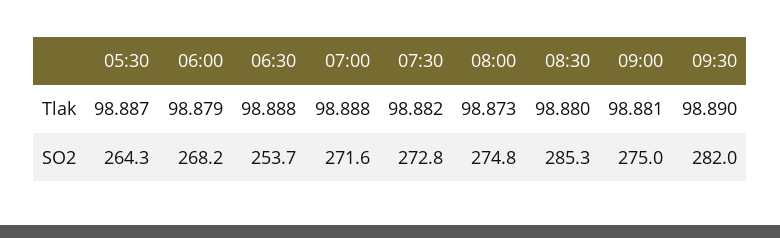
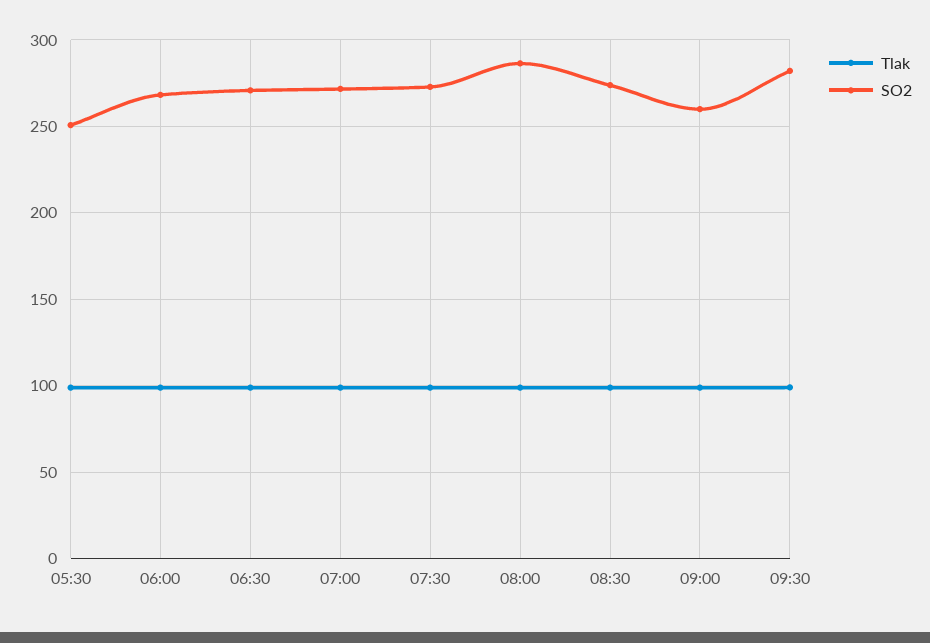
  {
    "Tlak": {
      "05:30": 98.887,
      "06:00": 98.879,
      "06:30": 98.888,
      "07:00": 98.888,
      "07:30": 98.882,
      "08:00": 98.873,
      "08:30": 98.88,
      "09:00": 98.881,
      "09:30": 98.89
    },
    "SO2": {
-     "05:30": 264.3,
+     "05:30": 250,
      "06:00": 268.2,
-     "06:30": 253.7,
+     "06:30": 270,
      "07:00": 271.6,
      "07:30": 272.8,
-     "08:00": 274.8,
+     "08:00": 285,
-     "08:30": 285.3,
+     "08:30": 275,
-     "09:00": 275,
+     "09:00": 260,
      "09:30": 282
    }
  }

